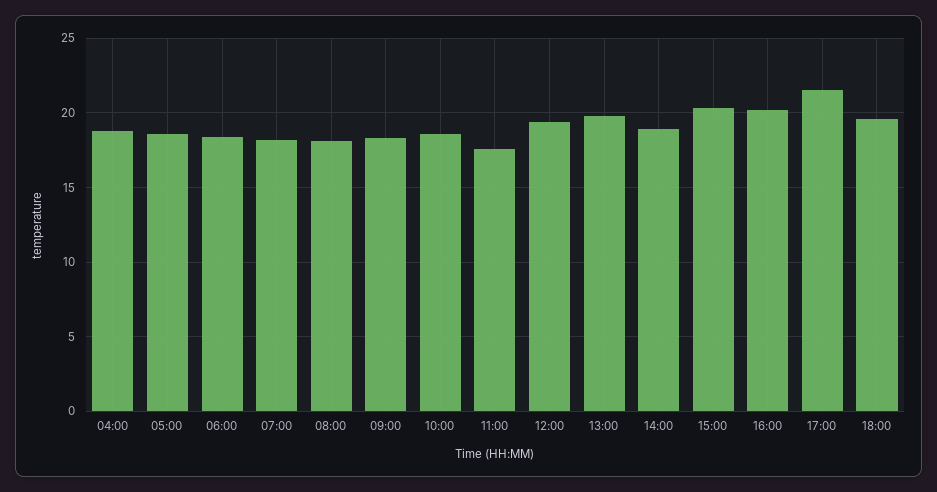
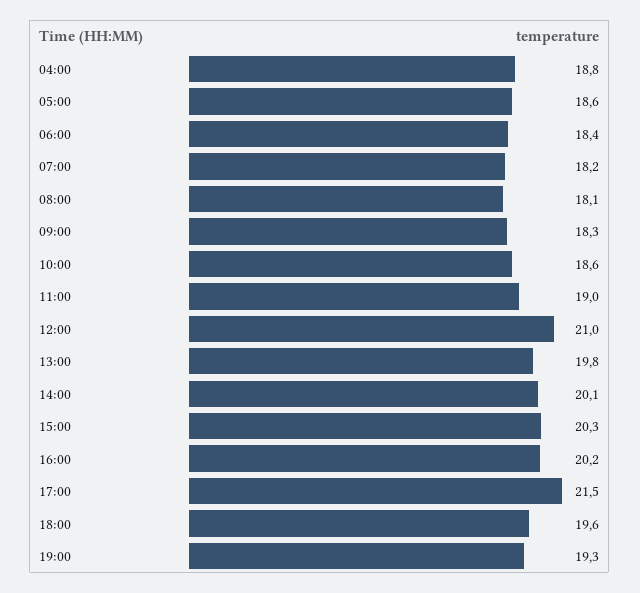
  {
    "04:00": 18.8,
    "05:00": 18.6,
    "06:00": 18.4,
    "07:00": 18.2,
    "08:00": 18.1,
    "09:00": 18.3,
    "10:00": 18.6,
-   "11:00": 17.5,
+   "11:00": 19,
-   "12:00": 19.5,
+   "12:00": 21,
    "13:00": 19.8,
-   "14:00": 19,
+   "14:00": 20.1,
    "15:00": 20.3,
    "16:00": 20.2,
    "17:00": 21.5,
-   "18:00": 19.6
+   "18:00": 19.6,
+   "19:00": 19.3
  }

